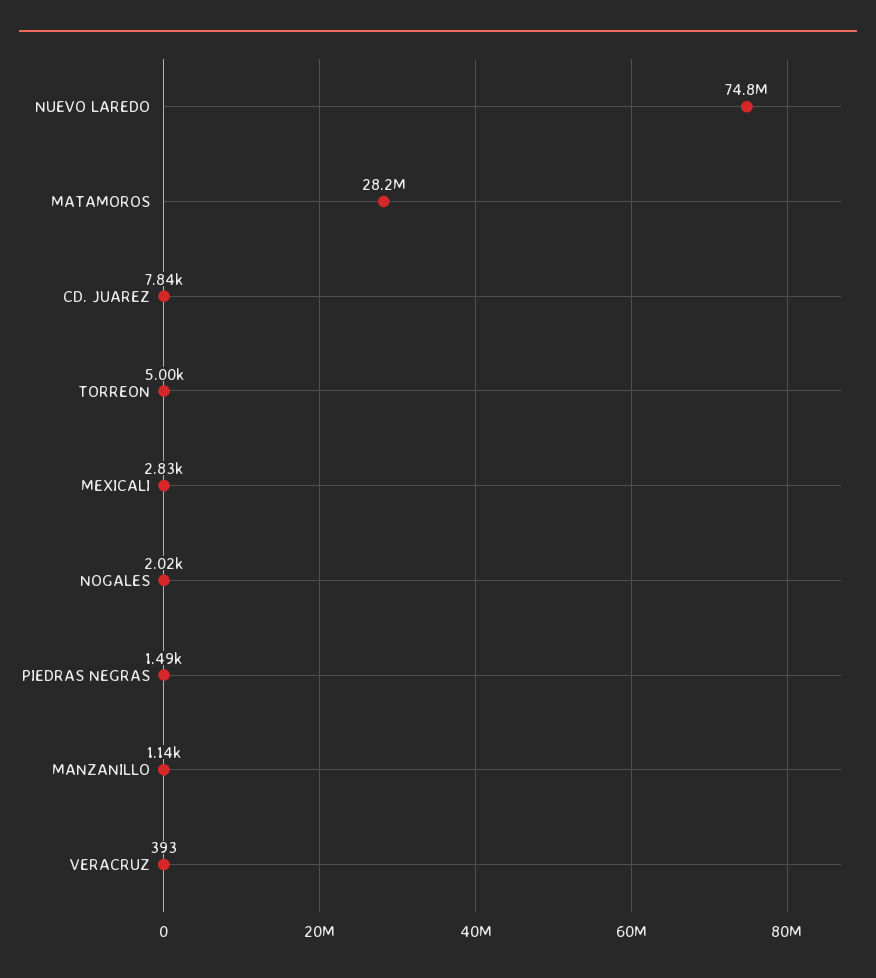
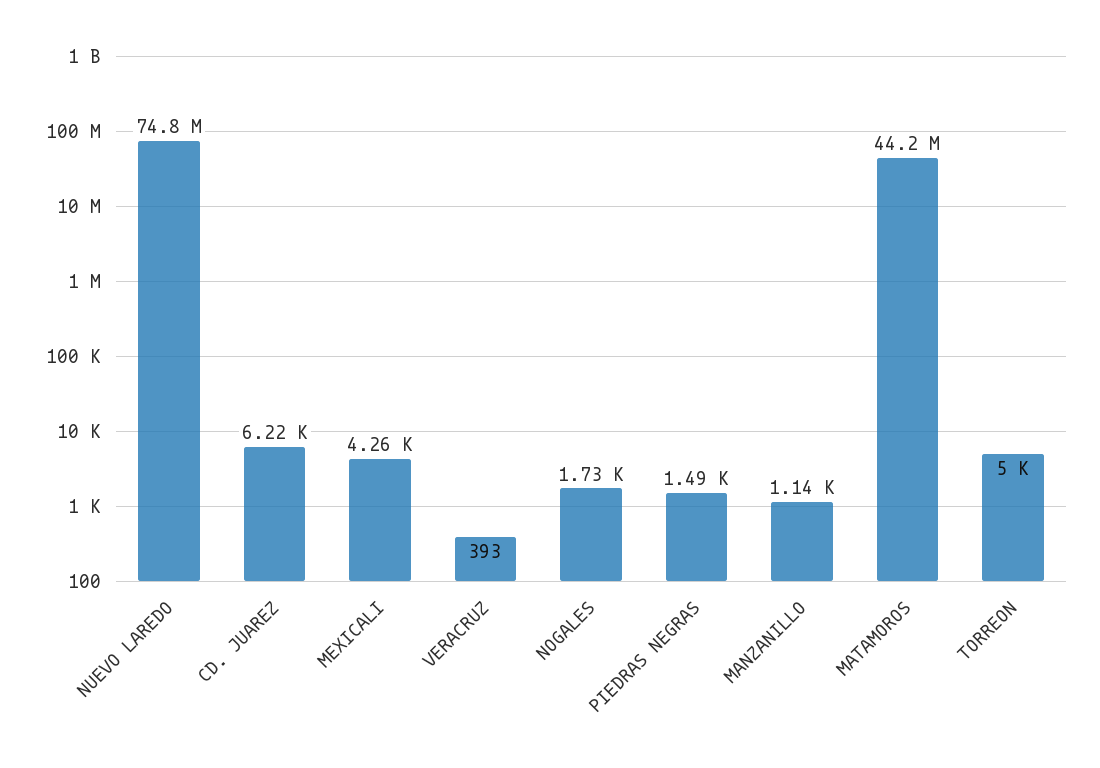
  {
    "NUEVO LAREDO": 74800000,
-   "MATAMOROS": 28200000,
+   "MATAMOROS": 44200000,
-   "CD. JUAREZ": 7840,
+   "CD. JUAREZ": 6220,
    "TORREON": 5000,
-   "MEXICALI": 2830,
+   "MEXICALI": 4260,
-   "NOGALES": 2020,
+   "NOGALES": 1730,
    "PIEDRAS NEGRAS": 1490,
    "MANZANILLO": 1140,
    "VERACRUZ": 393
  }

